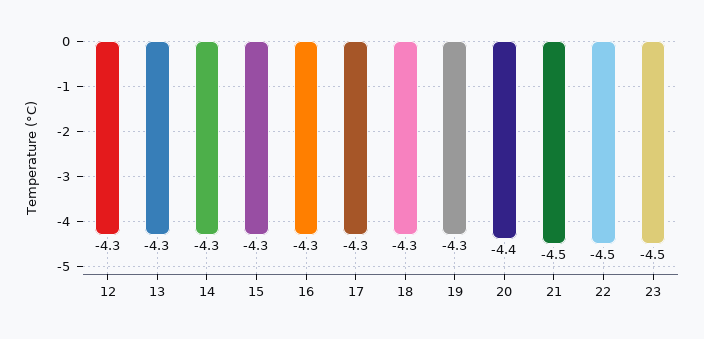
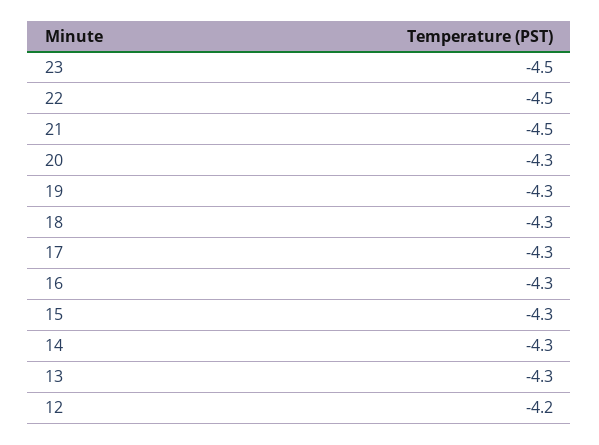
  {
-   "12": -4.3,
+   "12": -4.2,
    "13": -4.3,
    "14": -4.3,
    "15": -4.3,
    "16": -4.3,
    "17": -4.3,
    "18": -4.3,
    "19": -4.3,
-   "20": -4.4,
+   "20": -4.3,
    "21": -4.5,
    "22": -4.5,
    "23": -4.5
  }

